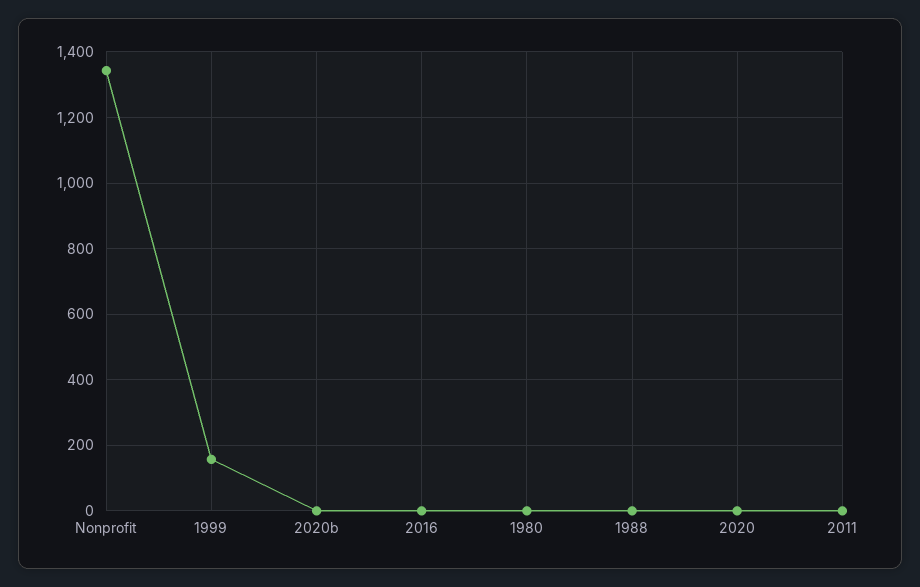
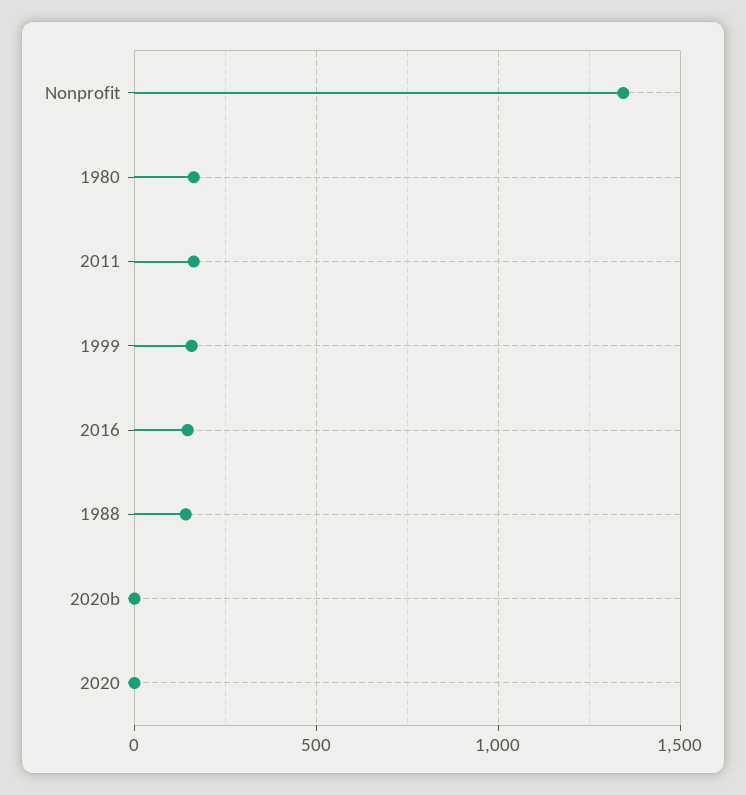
  {
    "Nonprofit": 1340,
    "1999": 160,
    "2020b": 0,
-   "2016": 0,
+   "2016": 150,
-   "1980": 0,
+   "1980": 150,
-   "1988": 0,
+   "1988": 150,
    "2020": 0,
-   "2011": 0
+   "2011": 150
  }

